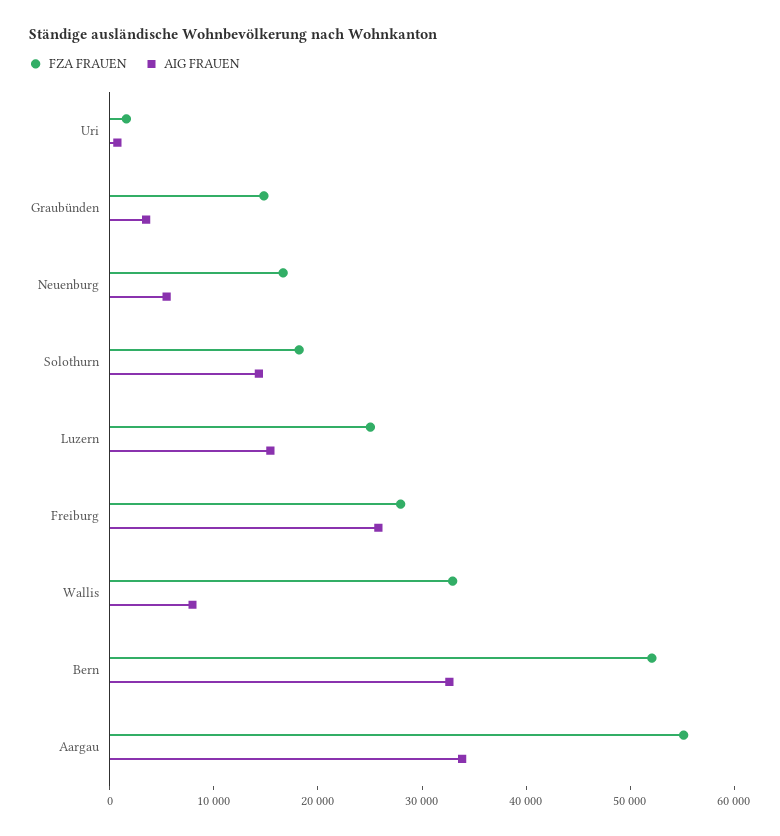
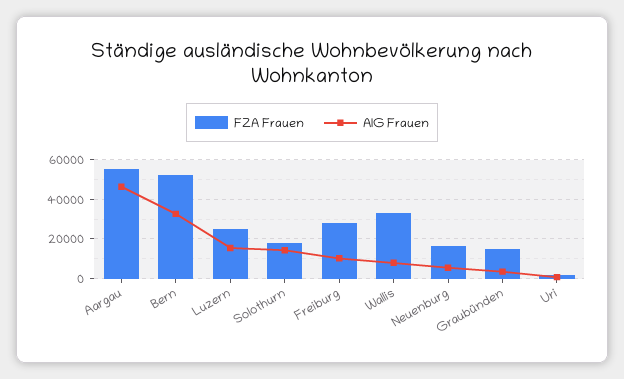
  {
    "FZA FRAUEN": {
      "Uri": 2000,
      "Graubünden": 14000,
      "Neuenburg": 16000,
      "Solothurn": 18000,
      "Luzern": 26000,
      "Freiburg": 28000,
      "Wallis": 32000,
      "Bern": 52000,
      "Aargau": 56000
    },
    "AIG FRAUEN": {
      "Uri": 0,
      "Graubünden": 4000,
      "Neuenburg": 6000,
      "Solothurn": 14000,
      "Luzern": 16000,
-     "Freiburg": 26000,
+     "Freiburg": 10000,
      "Wallis": 8000,
      "Bern": 32000,
-     "Aargau": 34000
+     "Aargau": 45000
    }
  }

